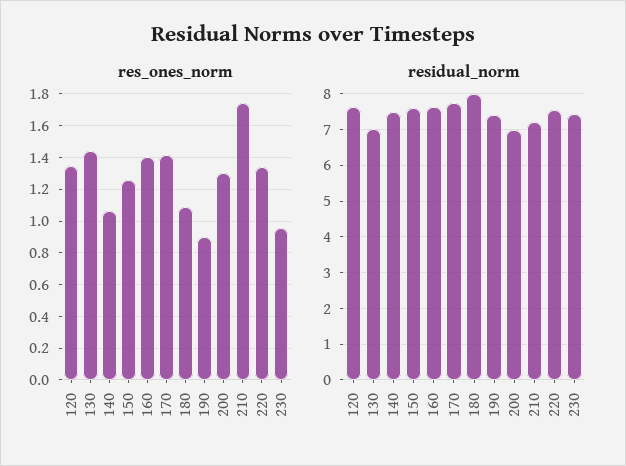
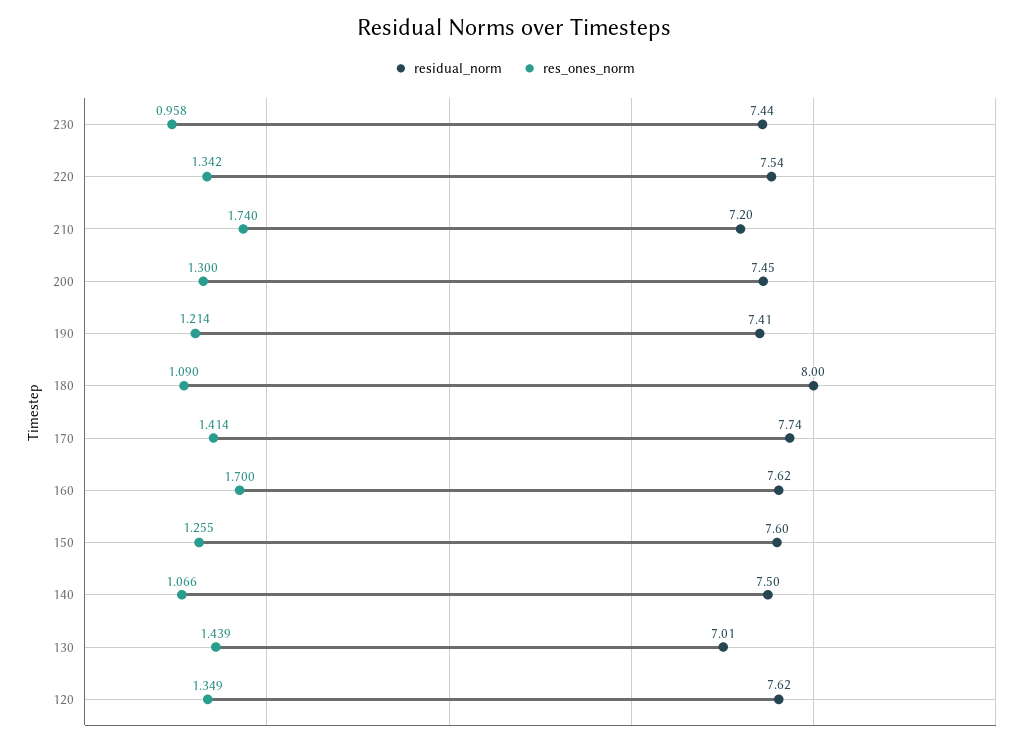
  {
    "res_ones_norm": {
      "120": 1.349,
      "130": 1.439,
      "140": 1.066,
      "150": 1.255,
-     "160": 1.4,
+     "160": 1.7,
      "170": 1.414,
      "180": 1.09,
-     "190": 0.9,
+     "190": 1.214,
      "200": 1.3,
      "210": 1.74,
      "220": 1.342,
      "230": 0.958
    },
    "residual_norm": {
      "120": 7.62,
      "130": 7.01,
      "140": 7.5,
      "150": 7.6,
      "160": 7.62,
      "170": 7.74,
      "180": 8,
      "190": 7.41,
-     "200": 7,
+     "200": 7.45,
      "210": 7.2,
      "220": 7.54,
      "230": 7.44
    }
  }

